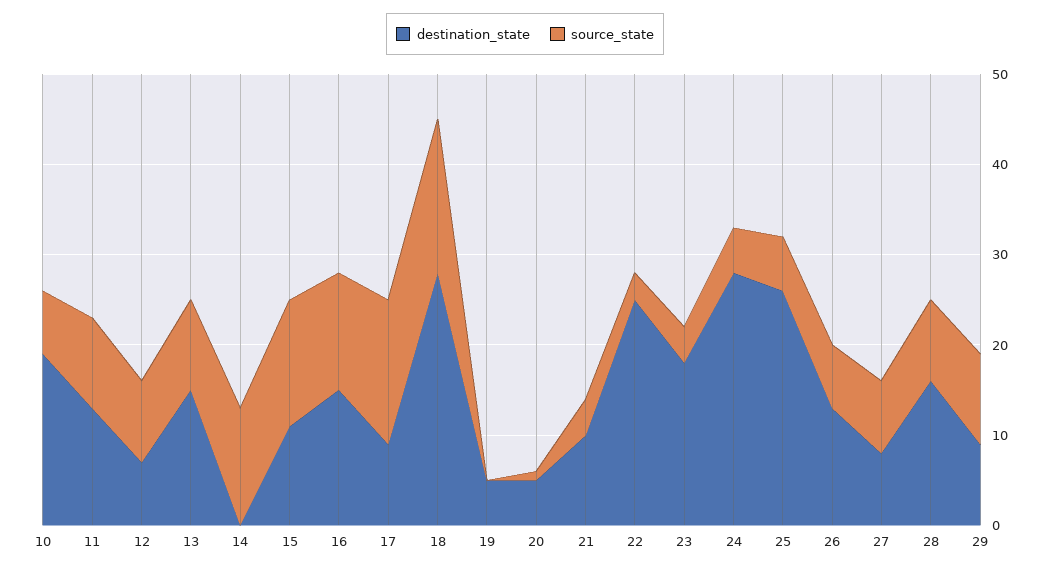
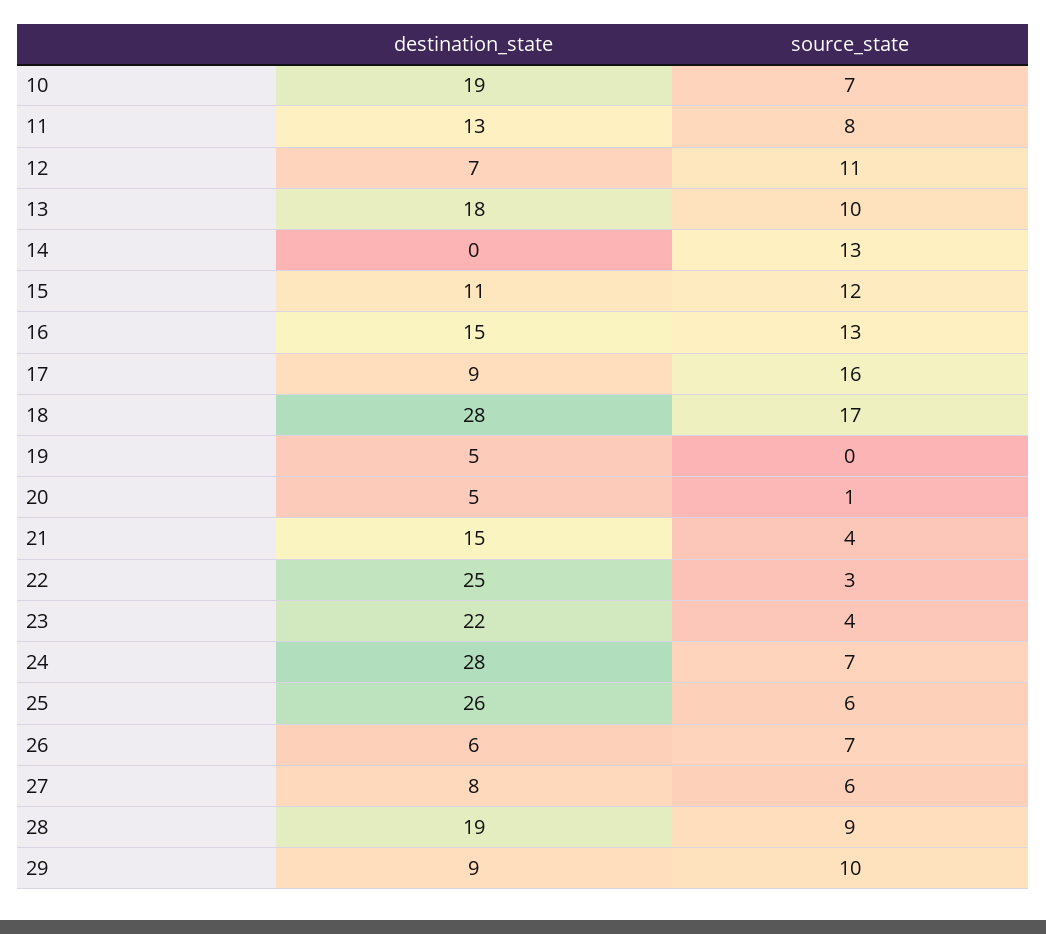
  {
    "destination_state": {
      "10": 19,
      "11": 13,
      "12": 7,
-     "13": 15,
+     "13": 18,
      "14": 0,
      "15": 11,
      "16": 15,
      "17": 9,
      "18": 28,
      "19": 5,
      "20": 5,
-     "21": 10,
+     "21": 15,
      "22": 25,
-     "23": 18,
+     "23": 22,
      "24": 28,
      "25": 26,
-     "26": 13,
+     "26": 6,
      "27": 8,
-     "28": 16,
+     "28": 19,
      "29": 9
    },
    "source_state": {
      "10": 7,
-     "11": 10,
+     "11": 8,
-     "12": 9,
+     "12": 11,
      "13": 10,
      "14": 13,
-     "15": 14,
+     "15": 12,
      "16": 13,
      "17": 16,
      "18": 17,
      "19": 0,
      "20": 1,
      "21": 4,
      "22": 3,
      "23": 4,
-     "24": 5,
+     "24": 7,
      "25": 6,
      "26": 7,
-     "27": 8,
+     "27": 6,
      "28": 9,
      "29": 10
    }
  }

